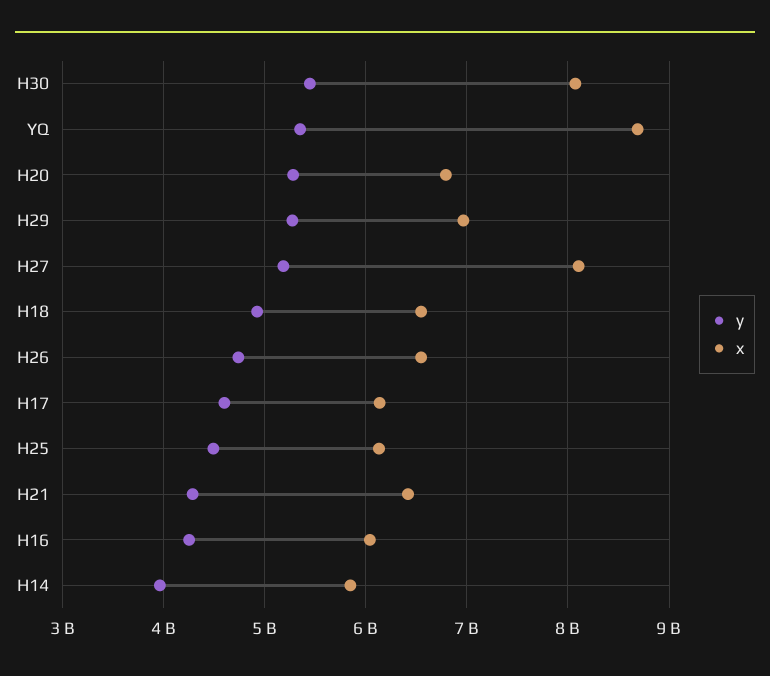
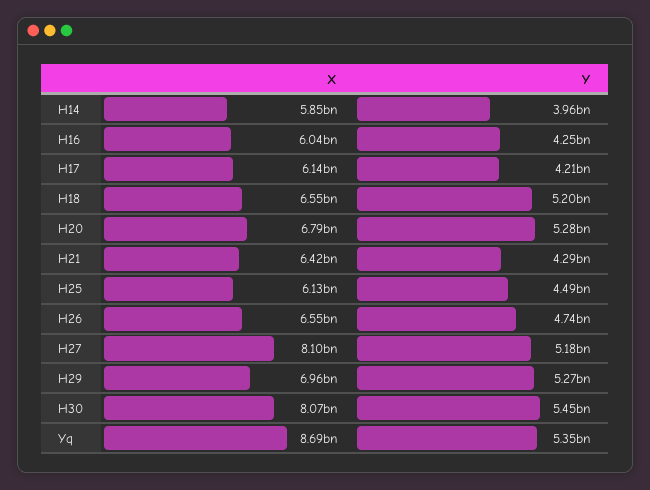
  {
    "y": {
      "H30": 5450000000,
      "YQ": 5350000000,
      "H20": 5280000000,
      "H29": 5270000000,
      "H27": 5180000000,
-     "H18": 4900000000,
+     "H18": 5200000000,
      "H26": 4740000000,
-     "H17": 4600000000,
+     "H17": 4210000000,
      "H25": 4490000000,
      "H21": 4290000000,
      "H16": 4250000000,
      "H14": 3960000000
    },
    "x": {
      "H30": 8070000000,
      "YQ": 8690000000,
      "H20": 6790000000,
      "H29": 6960000000,
      "H27": 8100000000,
      "H18": 6550000000,
      "H26": 6550000000,
      "H17": 6140000000,
      "H25": 6130000000,
      "H21": 6420000000,
      "H16": 6040000000,
      "H14": 5850000000
    }
  }

